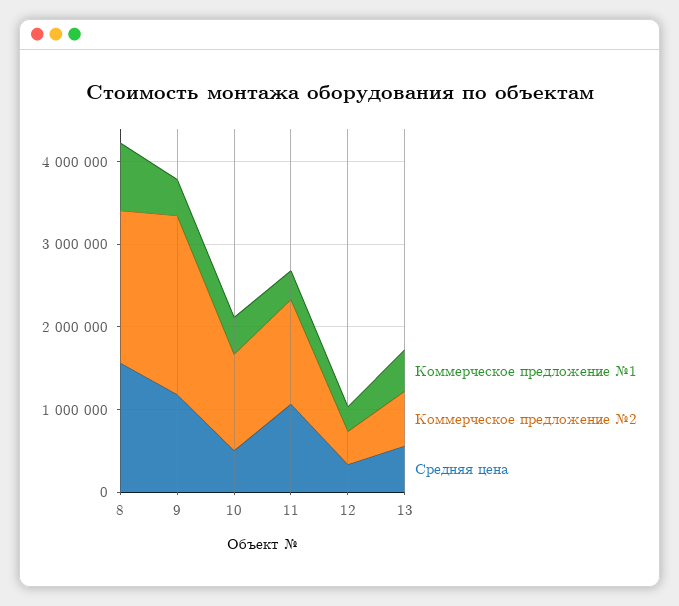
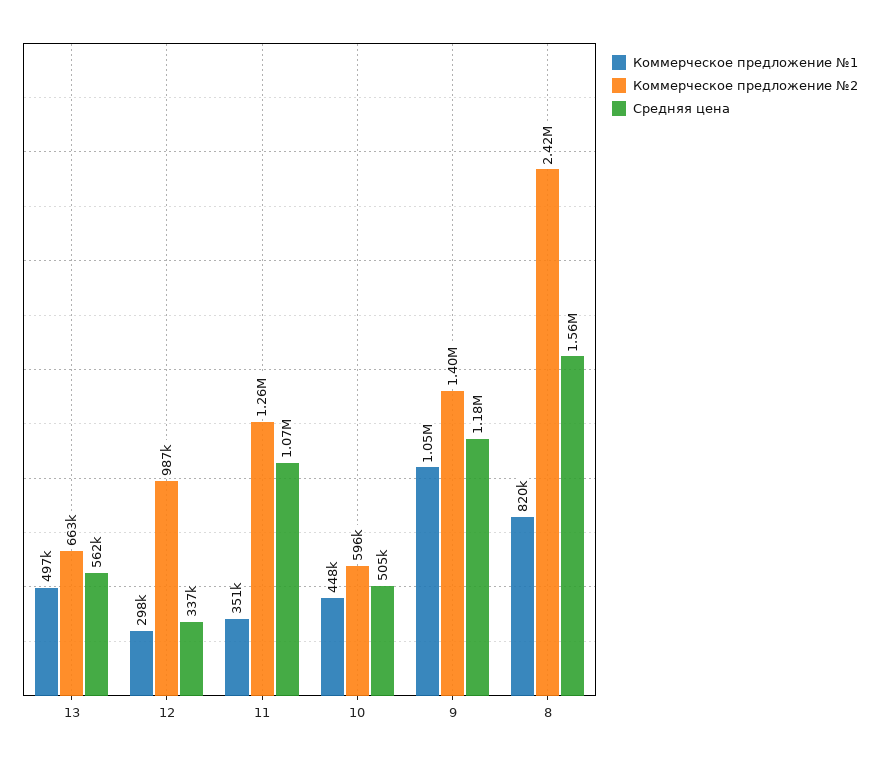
  {
    "Коммерческое предложение №1": {
      "8": 820000,
-     "9": 400000,
+     "9": 1050000,
      "10": 448000,
      "11": 351000,
      "12": 298000,
      "13": 497000
    },
    "Коммерческое предложение №2": {
-     "8": 1800000,
+     "8": 2420000,
-     "9": 2200000,
+     "9": 1400000,
-     "10": 1200000,
+     "10": 596000,
      "11": 1260000,
-     "12": 400000,
+     "12": 987000,
      "13": 663000
    },
    "Средняя цена": {
      "8": 1560000,
      "9": 1180000,
      "10": 505000,
      "11": 1070000,
      "12": 337000,
      "13": 562000
    }
  }

